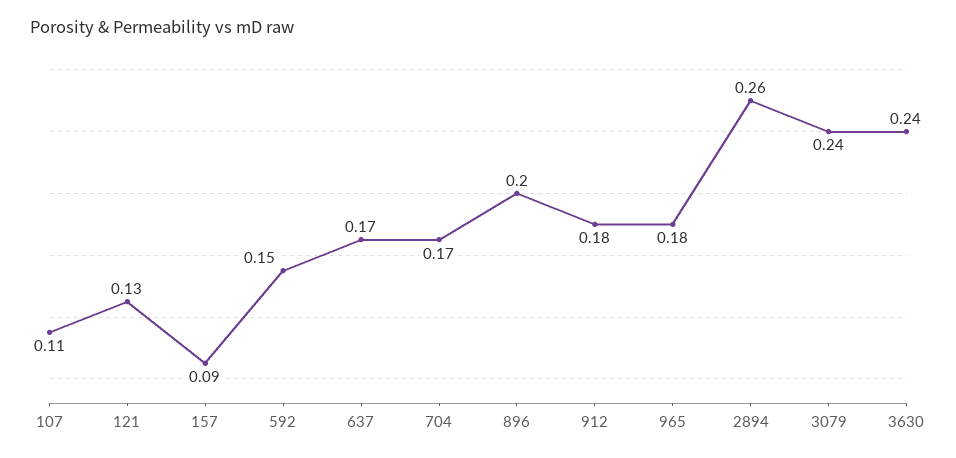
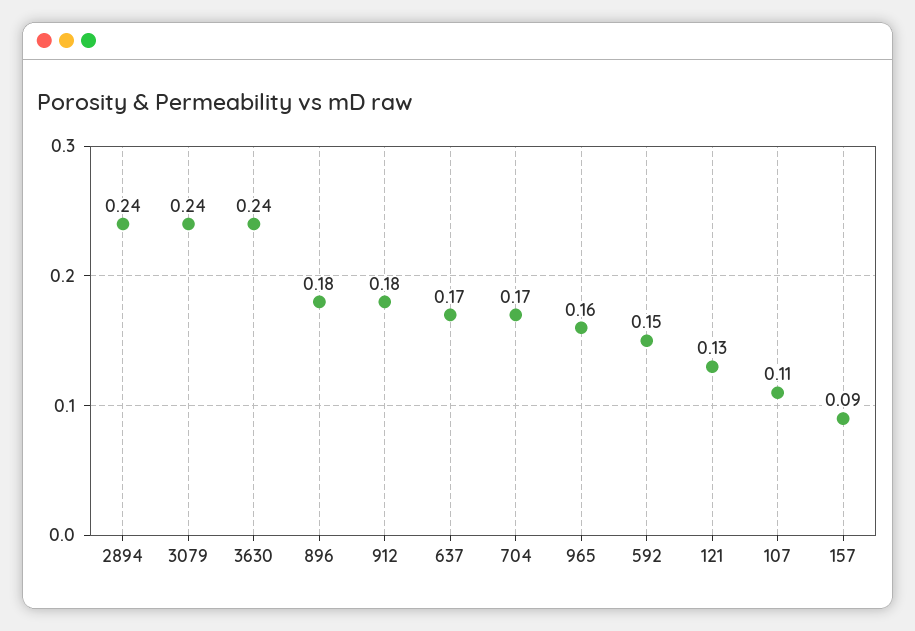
  {
    "107": 0.11,
    "121": 0.13,
    "157": 0.09,
    "592": 0.15,
    "637": 0.17,
    "704": 0.17,
-   "896": 0.2,
+   "896": 0.18,
    "912": 0.18,
-   "965": 0.18,
+   "965": 0.16,
-   "2894": 0.26,
+   "2894": 0.24,
    "3079": 0.24,
    "3630": 0.24
  }

